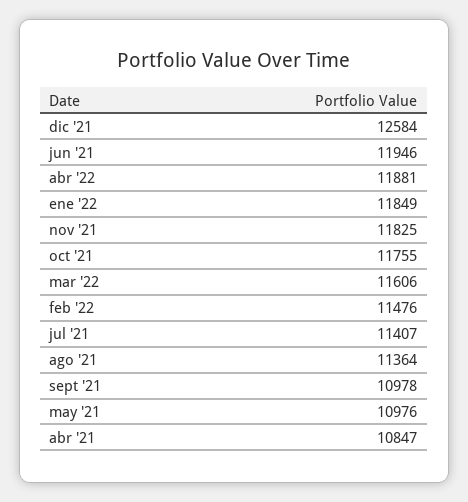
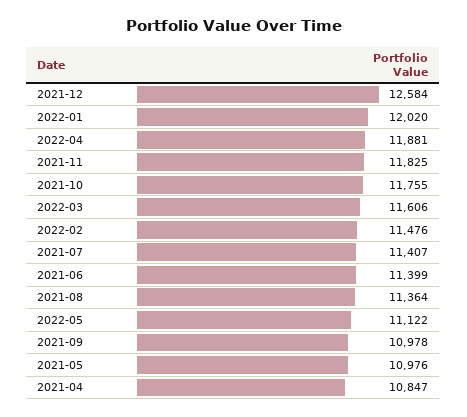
  {
    "dic '21": 12584,
-   "jun '21": 11946,
+   "jun '21": 11399,
    "abr '22": 11881,
-   "ene '22": 11849,
+   "ene '22": 12020,
    "nov '21": 11825,
    "oct '21": 11755,
    "mar '22": 11606,
    "feb '22": 11476,
    "jul '21": 11407,
    "ago '21": 11364,
    "sept '21": 10978,
    "may '21": 10976,
-   "abr '21": 10847
+   "abr '21": 10847,
+   "2022-05": 11122
  }

